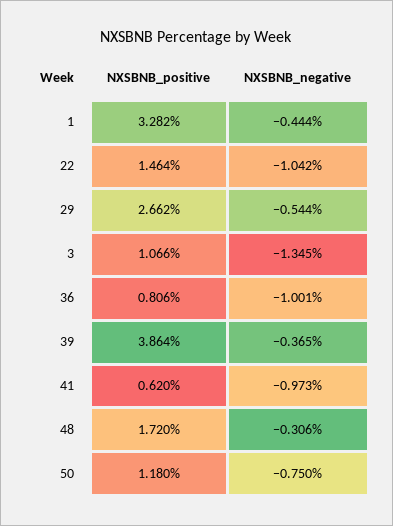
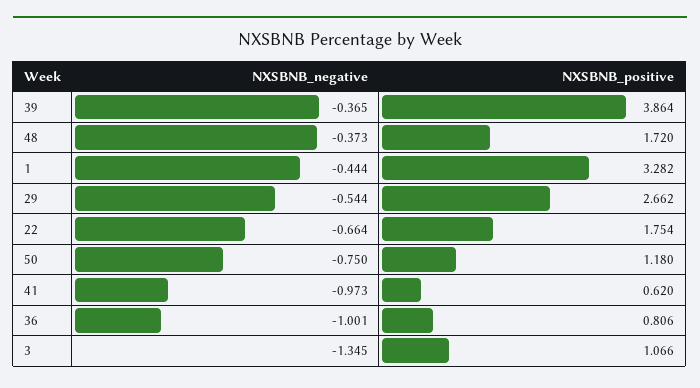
  {
    "NXSBNB_positive": {
      "1": 3.282,
-     "22": 1.464,
+     "22": 1.754,
      "29": 2.662,
      "3": 1.066,
      "36": 0.806,
      "39": 3.864,
      "41": 0.62,
      "48": 1.72,
      "50": 1.18
    },
    "NXSBNB_negative": {
      "1": -0.444,
-     "22": -1.042,
+     "22": -0.664,
      "29": -0.544,
      "3": -1.345,
      "36": -1.001,
      "39": -0.365,
      "41": -0.973,
-     "48": -0.306,
+     "48": -0.373,
      "50": -0.75
    }
  }

